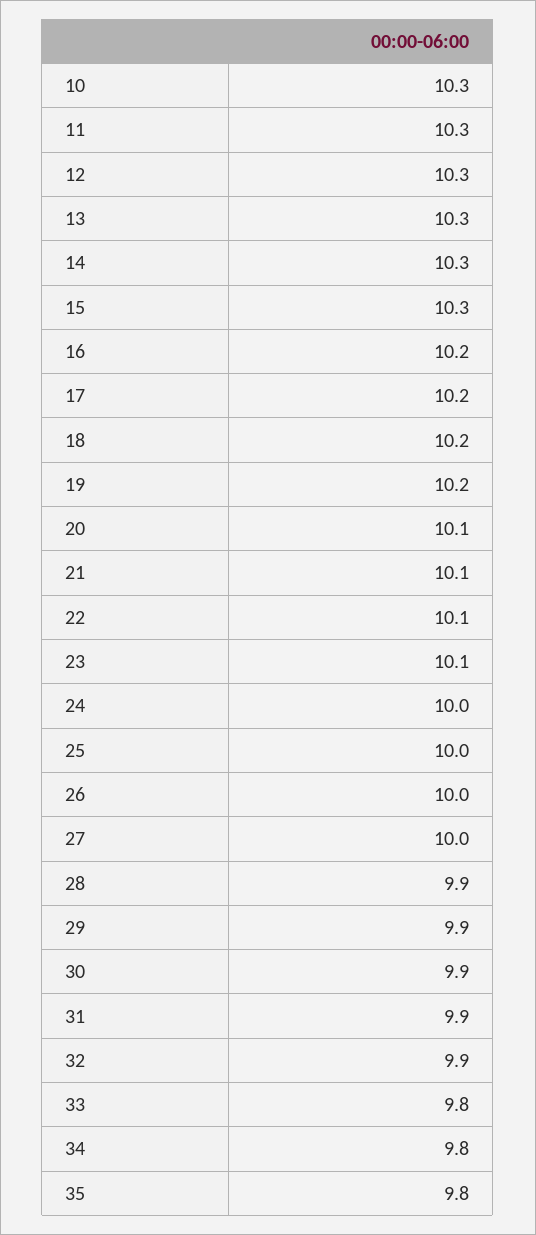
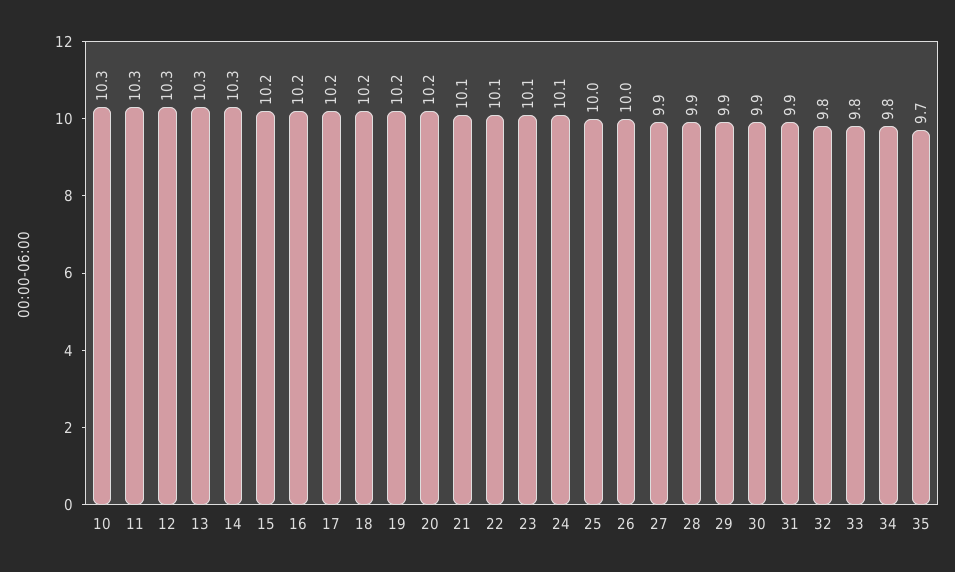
  {
    "10": 10.3,
    "11": 10.3,
    "12": 10.3,
    "13": 10.3,
    "14": 10.3,
-   "15": 10.3,
+   "15": 10.2,
    "16": 10.2,
    "17": 10.2,
    "18": 10.2,
    "19": 10.2,
-   "20": 10.1,
+   "20": 10.2,
    "21": 10.1,
    "22": 10.1,
    "23": 10.1,
-   "24": 10,
+   "24": 10.1,
    "25": 10,
    "26": 10,
-   "27": 10,
+   "27": 9.9,
    "28": 9.9,
    "29": 9.9,
    "30": 9.9,
    "31": 9.9,
-   "32": 9.9,
+   "32": 9.8,
    "33": 9.8,
    "34": 9.8,
-   "35": 9.8
+   "35": 9.7
  }

